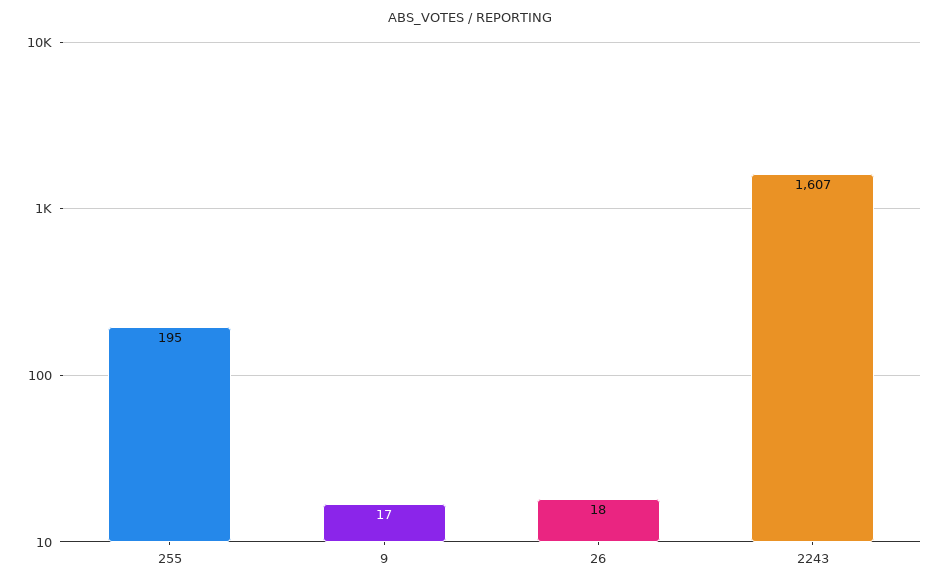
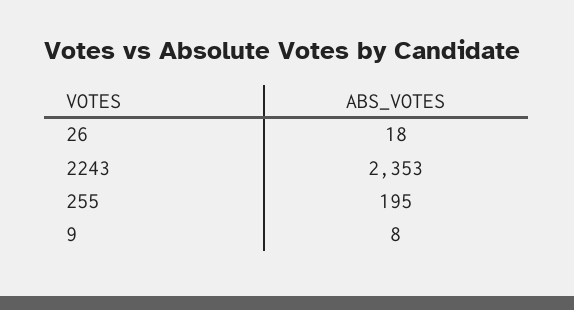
  {
    "255": 195,
-   "9": 17,
+   "9": 8,
    "26": 18,
-   "2243": 1607
+   "2243": 2353
  }

